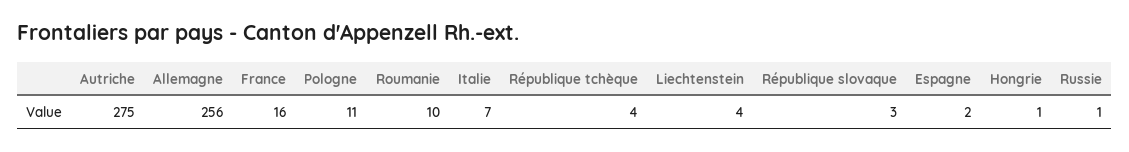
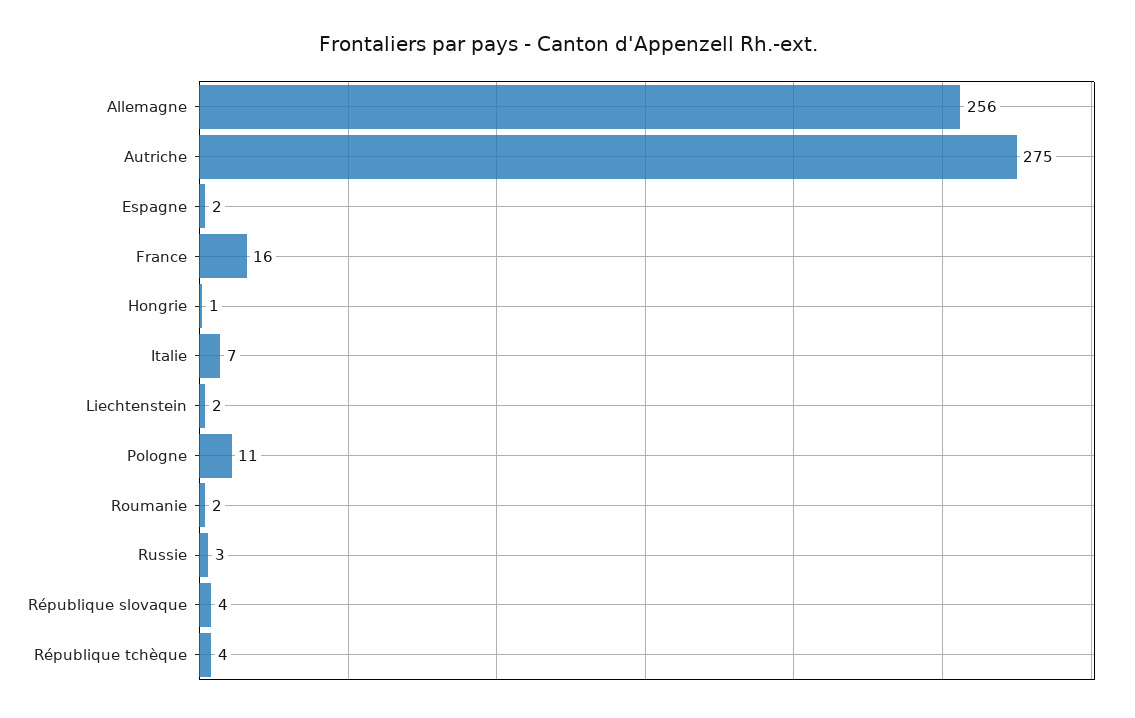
  {
    "Autriche": 275,
    "Allemagne": 256,
    "France": 16,
    "Pologne": 11,
-   "Roumanie": 10,
+   "Roumanie": 2,
    "Italie": 7,
    "République tchèque": 4,
-   "Liechtenstein": 4,
+   "Liechtenstein": 2,
-   "République slovaque": 3,
+   "République slovaque": 4,
    "Espagne": 2,
    "Hongrie": 1,
-   "Russie": 1
+   "Russie": 3
  }

